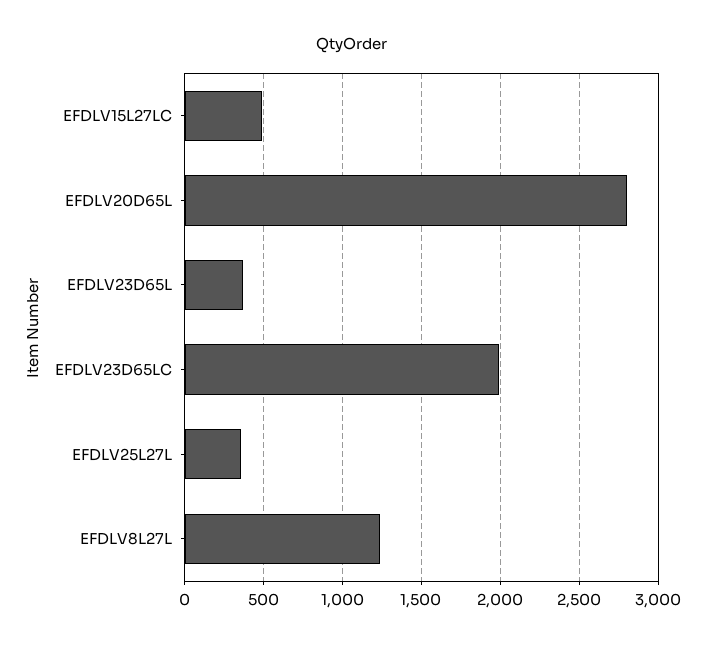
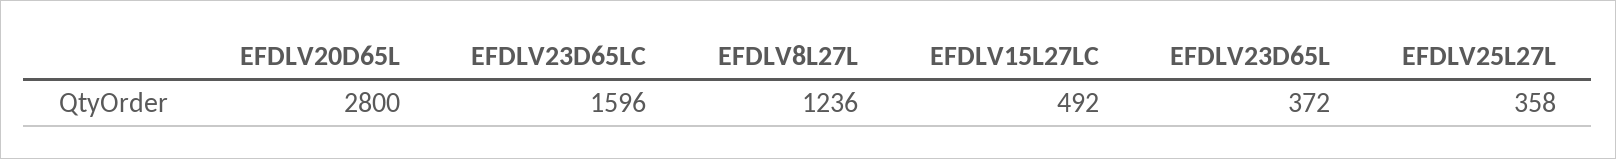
  {
    "EFDLV15L27LC": 492,
    "EFDLV20D65L": 2800,
    "EFDLV23D65L": 372,
-   "EFDLV23D65LC": 2000,
+   "EFDLV23D65LC": 1596,
    "EFDLV25L27L": 358,
    "EFDLV8L27L": 1236
  }

